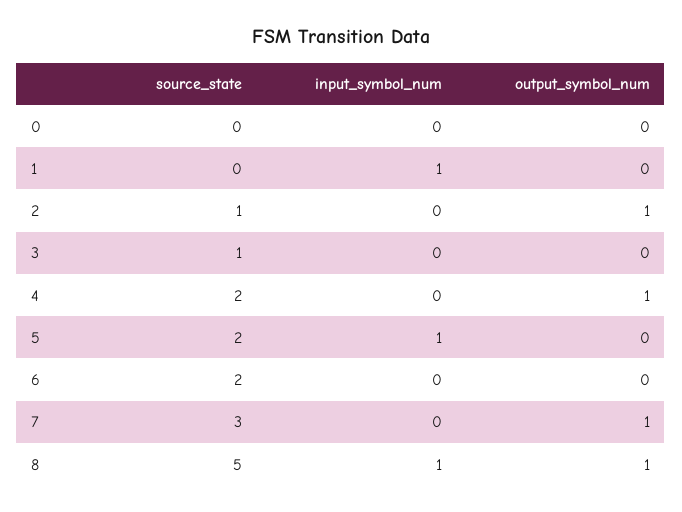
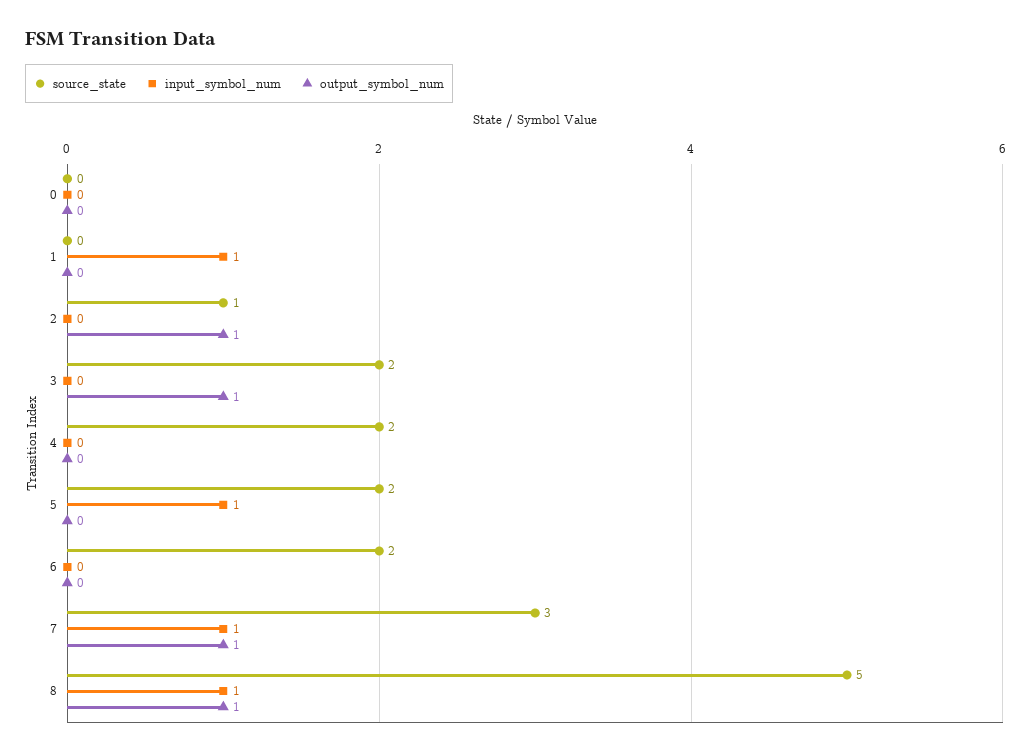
  {
    "source_state": {
      "0": 0,
      "1": 0,
      "2": 1,
-     "3": 1,
+     "3": 2,
      "4": 2,
      "5": 2,
      "6": 2,
      "7": 3,
      "8": 5
    },
    "input_symbol_num": {
      "0": 0,
      "1": 1,
      "2": 0,
      "3": 0,
      "4": 0,
      "5": 1,
      "6": 0,
-     "7": 0,
+     "7": 1,
      "8": 1
    },
    "output_symbol_num": {
      "0": 0,
      "1": 0,
      "2": 1,
-     "3": 0,
+     "3": 1,
-     "4": 1,
+     "4": 0,
      "5": 0,
      "6": 0,
      "7": 1,
      "8": 1
    }
  }

